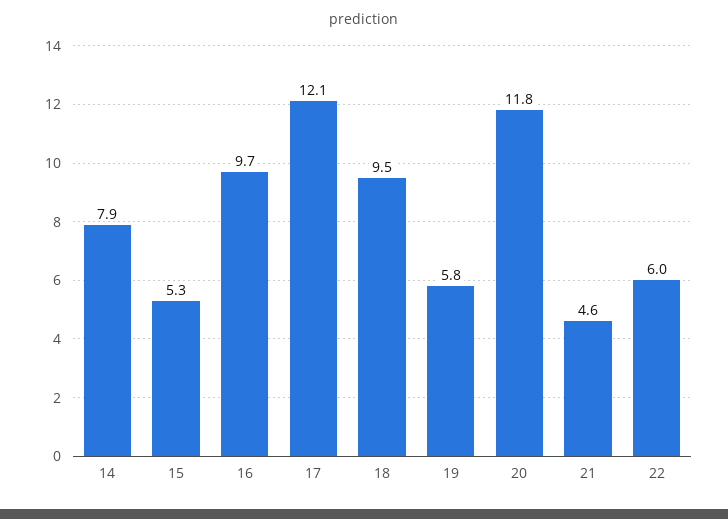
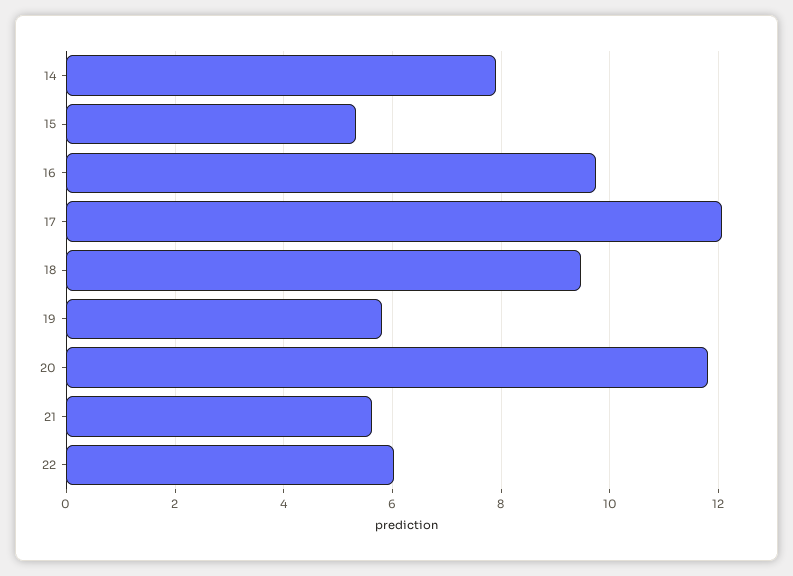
  {
    "14": 7.9,
    "15": 5.3,
    "16": 9.7,
    "17": 12.1,
    "18": 9.5,
    "19": 5.8,
    "20": 11.8,
-   "21": 4.6,
+   "21": 5.6,
    "22": 6
  }

